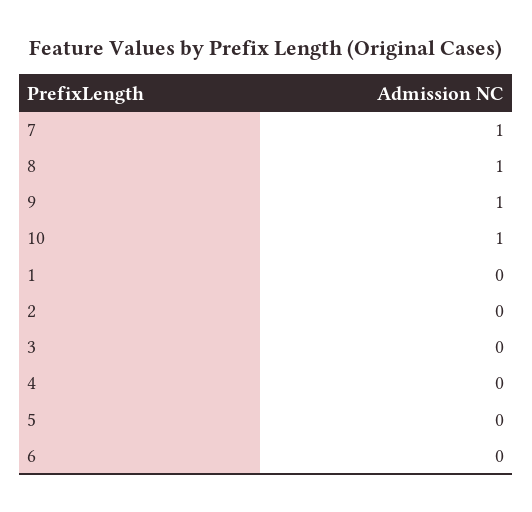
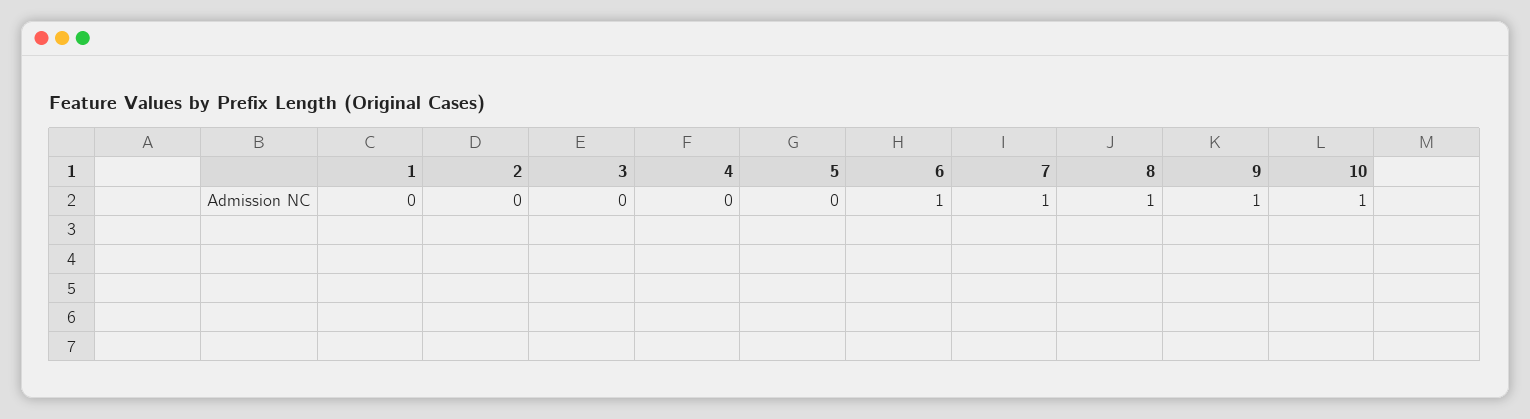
  {
    "7": 1,
    "8": 1,
    "9": 1,
    "10": 1,
    "1": 0,
    "2": 0,
    "3": 0,
    "4": 0,
    "5": 0,
-   "6": 0
+   "6": 1
  }

